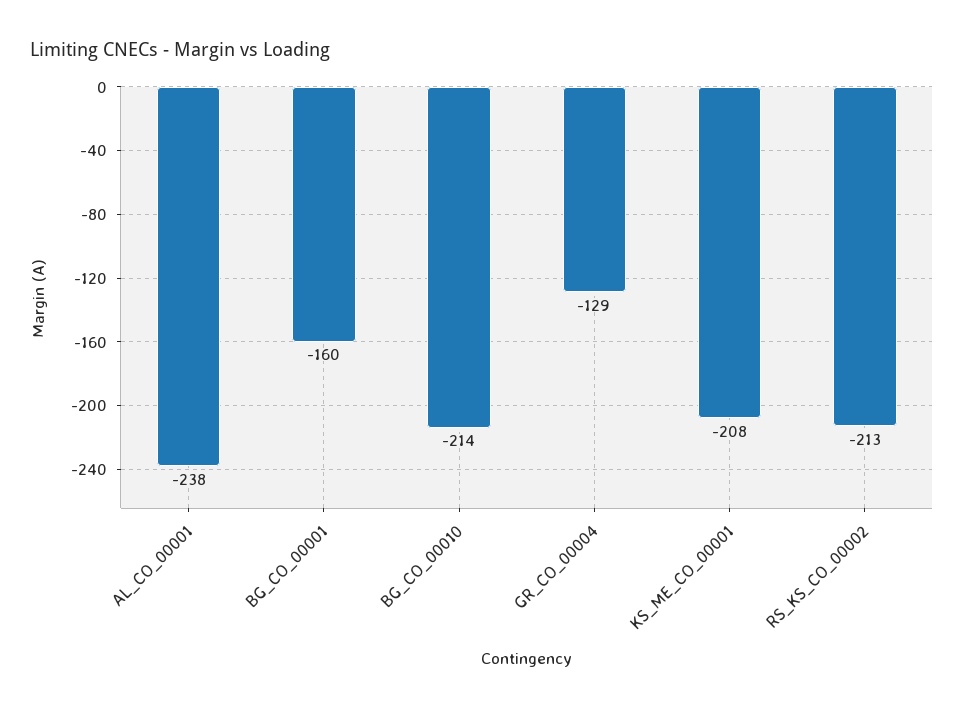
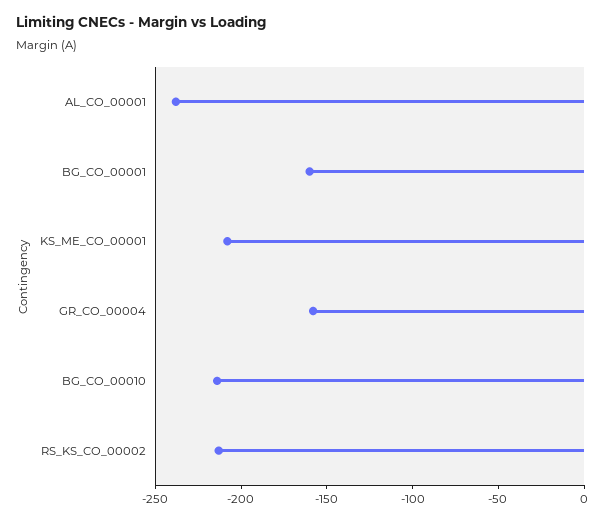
  {
    "AL_CO_00001": -238,
    "BG_CO_00001": -160,
    "BG_CO_00010": -214,
-   "GR_CO_00004": -129,
+   "GR_CO_00004": -160,
    "KS_ME_CO_00001": -208,
    "RS_KS_CO_00002": -213
  }

